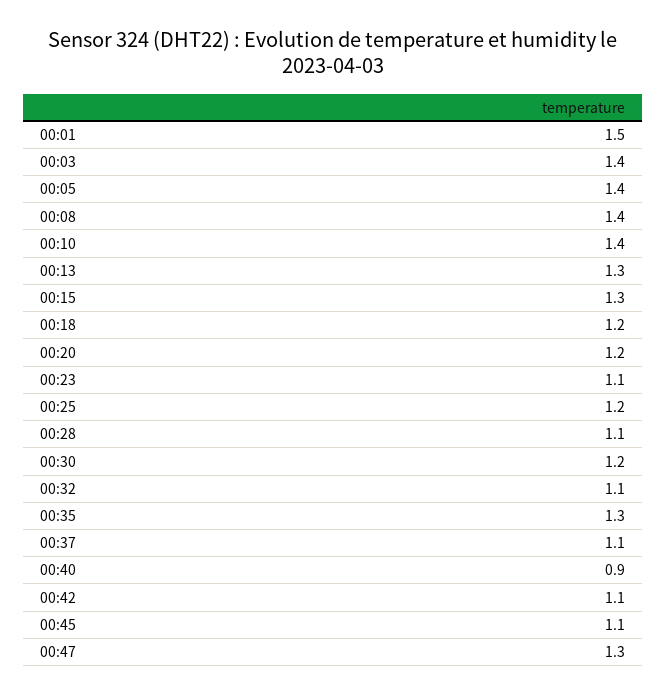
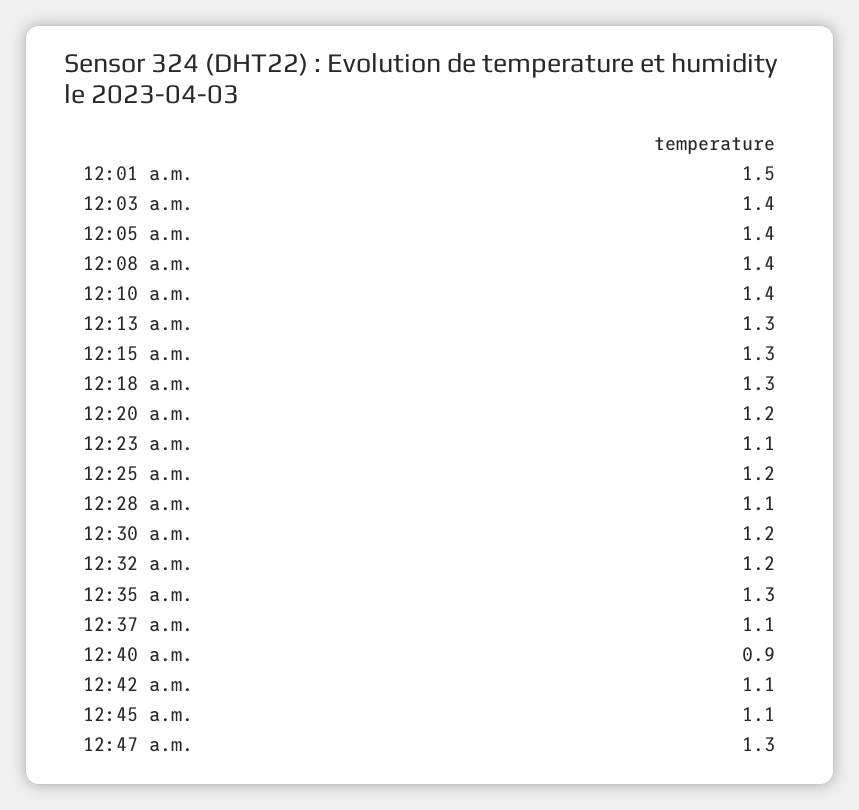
  {
    "00:01": 1.5,
    "00:03": 1.4,
    "00:05": 1.4,
    "00:08": 1.4,
    "00:10": 1.4,
    "00:13": 1.3,
    "00:15": 1.3,
-   "00:18": 1.2,
+   "00:18": 1.3,
    "00:20": 1.2,
    "00:23": 1.1,
    "00:25": 1.2,
    "00:28": 1.1,
    "00:30": 1.2,
-   "00:32": 1.1,
+   "00:32": 1.2,
    "00:35": 1.3,
    "00:37": 1.1,
    "00:40": 0.9,
    "00:42": 1.1,
    "00:45": 1.1,
    "00:47": 1.3
  }

